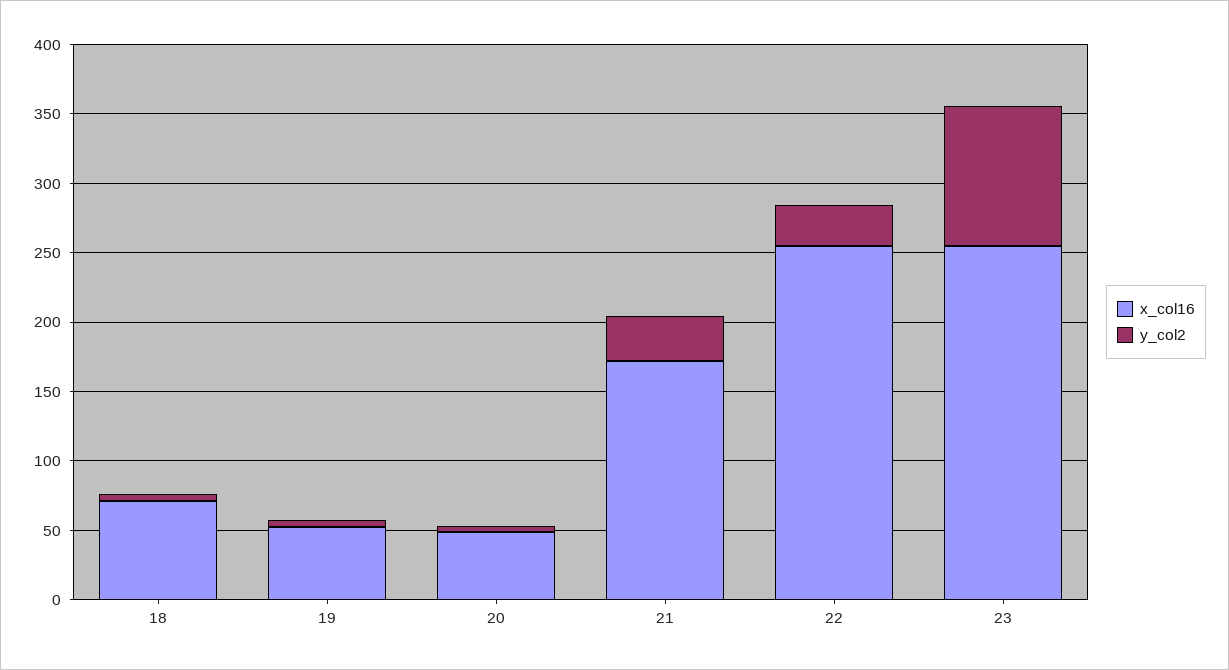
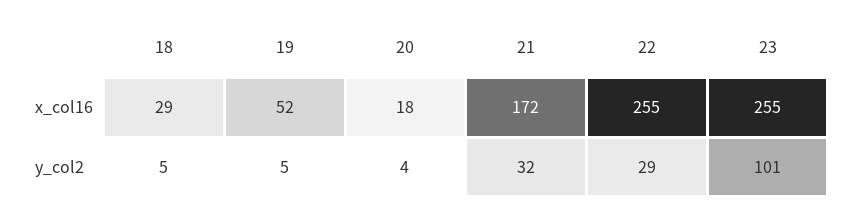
  {
    "x_col16": {
-     "18": 70,
+     "18": 29,
      "19": 52,
-     "20": 50,
+     "20": 18,
      "21": 172,
      "22": 255,
      "23": 255
    },
    "y_col2": {
      "18": 5,
      "19": 5,
      "20": 4,
      "21": 32,
      "22": 29,
      "23": 101
    }
  }

